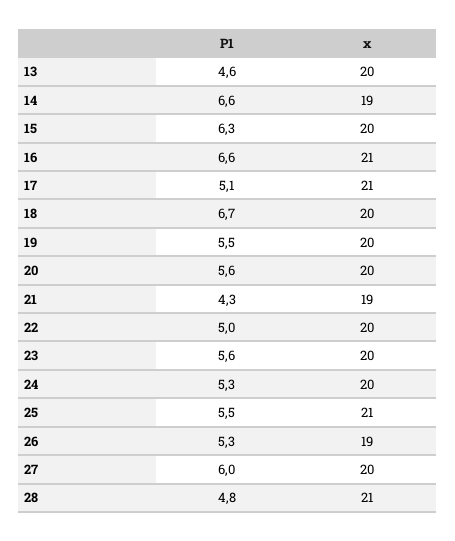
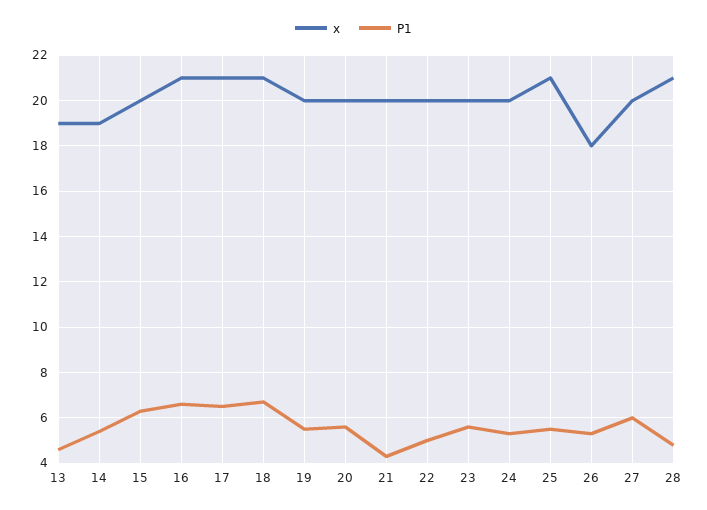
  {
    "P1": {
      "13": 4.6,
-     "14": 6.6,
+     "14": 5.5,
      "15": 6.3,
      "16": 6.6,
-     "17": 5.1,
+     "17": 6.5,
      "18": 6.7,
      "19": 5.5,
      "20": 5.6,
      "21": 4.3,
      "22": 5,
      "23": 5.6,
      "24": 5.3,
      "25": 5.5,
      "26": 5.3,
      "27": 6,
      "28": 4.8
    },
    "x": {
-     "13": 20,
+     "13": 19,
      "14": 19,
      "15": 20,
      "16": 21,
      "17": 21,
-     "18": 20,
+     "18": 21,
      "19": 20,
      "20": 20,
-     "21": 19,
+     "21": 20,
      "22": 20,
      "23": 20,
      "24": 20,
      "25": 21,
-     "26": 19,
+     "26": 18,
      "27": 20,
      "28": 21
    }
  }

